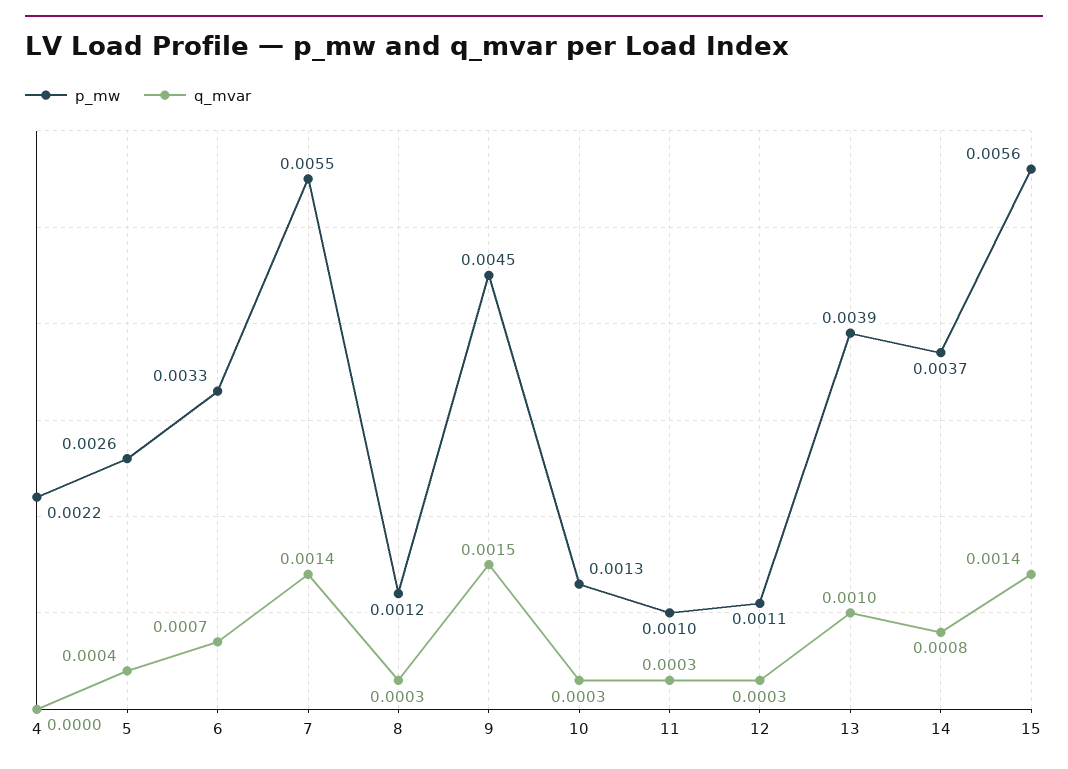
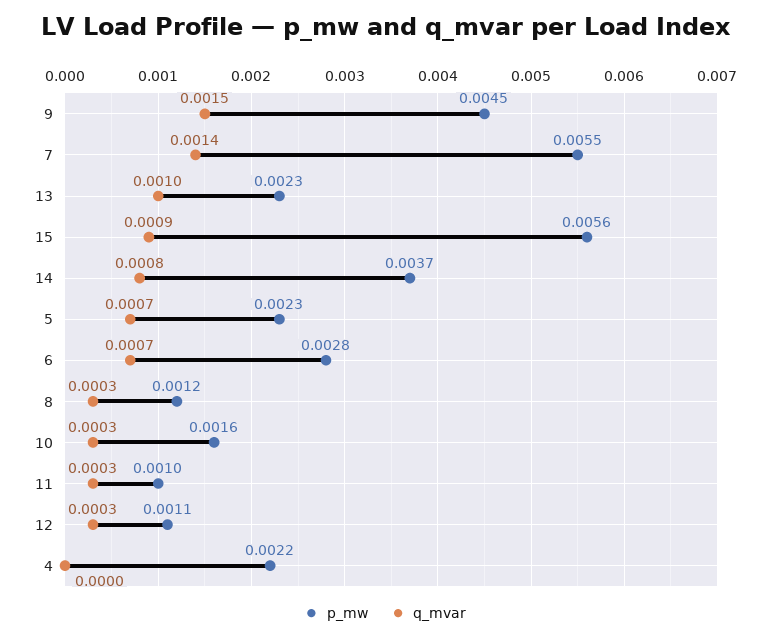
  {
    "p_mw": {
      "4": 0.0022,
-     "5": 0.0026,
+     "5": 0.0023,
-     "6": 0.0033,
+     "6": 0.0028,
      "7": 0.0055,
      "8": 0.0012,
      "9": 0.0045,
-     "10": 0.0013,
+     "10": 0.0016,
      "11": 0.001,
      "12": 0.0011,
-     "13": 0.0039,
+     "13": 0.0023,
      "14": 0.0037,
      "15": 0.0056
    },
    "q_mvar": {
      "4": 0,
-     "5": 0.0004,
+     "5": 0.0007,
      "6": 0.0007,
      "7": 0.0014,
      "8": 0.0003,
      "9": 0.0015,
      "10": 0.0003,
      "11": 0.0003,
      "12": 0.0003,
      "13": 0.001,
      "14": 0.0008,
-     "15": 0.0014
+     "15": 0.0009
    }
  }

